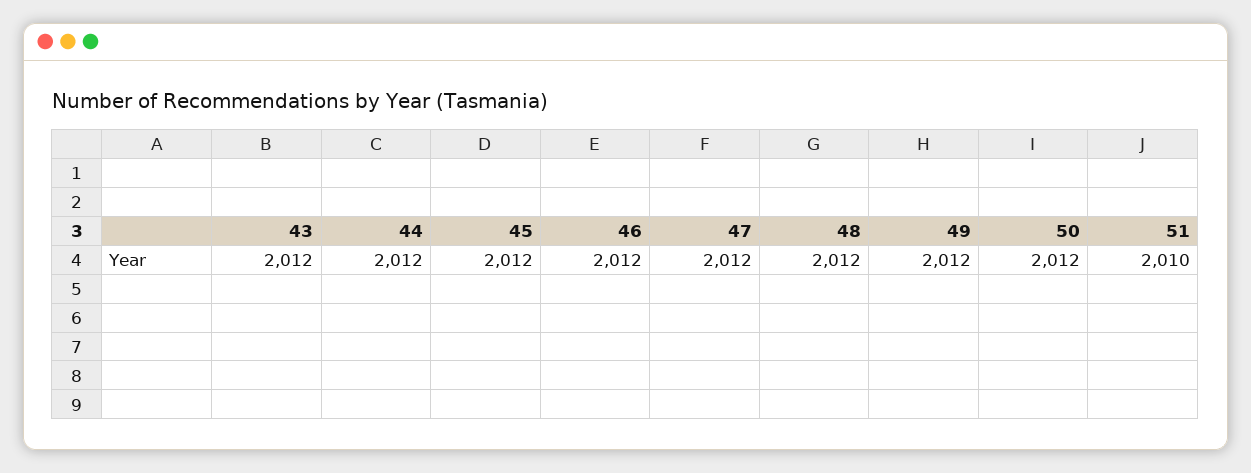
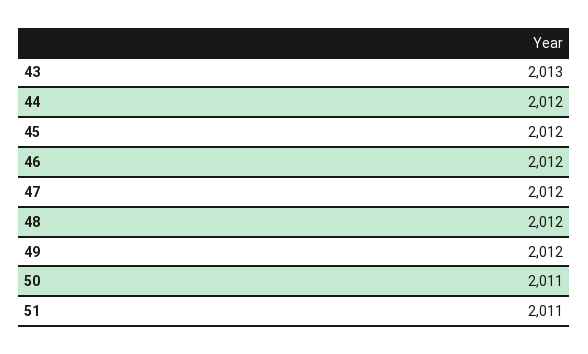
  {
-   "43": 2012,
+   "43": 2013,
    "44": 2012,
    "45": 2012,
    "46": 2012,
    "47": 2012,
    "48": 2012,
    "49": 2012,
-   "50": 2012,
+   "50": 2011,
-   "51": 2010
+   "51": 2011
  }

